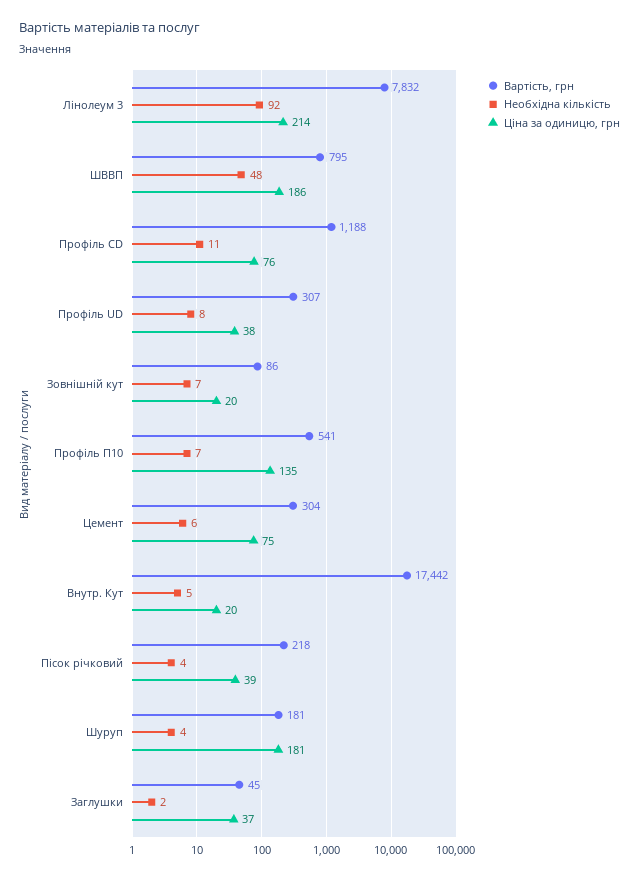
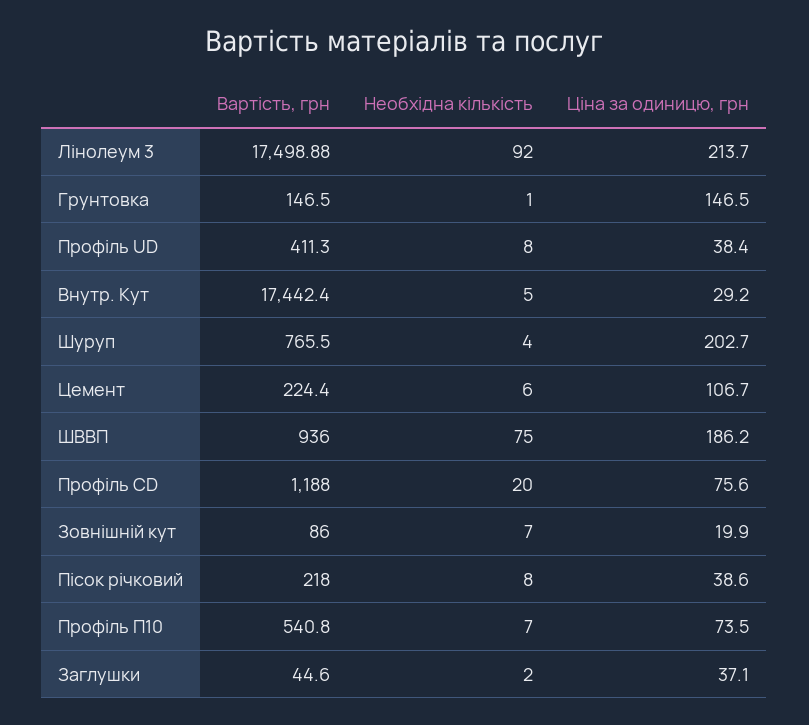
  {
    "Вартість, грн": {
-     "Лінолеум 3": 7832,
+     "Лінолеум 3": 17498.88,
-     "ШВВП": 795,
+     "ШВВП": 936,
      "Профіль CD": 1188,
-     "Профіль UD": 307,
+     "Профіль UD": 411.3,
      "Зовнішній кут": 86,
      "Профіль П10": 540.8,
-     "Цемент": 304,
+     "Цемент": 224.4,
      "Внутр. Кут": 17442.4,
      "Пісок річковий": 218,
-     "Шуруп": 181,
+     "Шуруп": 765.5,
-     "Заглушки": 44.6
+     "Заглушки": 44.6,
+     "Грунтовка": 146.5
    },
    "Необхідна кількість": {
      "Лінолеум 3": 92,
-     "ШВВП": 48,
+     "ШВВП": 75,
-     "Профіль CD": 11,
+     "Профіль CD": 20,
      "Профіль UD": 8,
      "Зовнішній кут": 7,
      "Профіль П10": 7,
      "Цемент": 6,
      "Внутр. Кут": 5,
-     "Пісок річковий": 4,
+     "Пісок річковий": 8,
      "Шуруп": 4,
-     "Заглушки": 2
+     "Заглушки": 2,
+     "Грунтовка": 1
    },
    "Ціна за одиницю, грн": {
      "Лінолеум 3": 213.7,
      "ШВВП": 186.2,
      "Профіль CD": 75.6,
      "Профіль UD": 38.4,
      "Зовнішній кут": 19.9,
-     "Профіль П10": 135,
+     "Профіль П10": 73.5,
-     "Цемент": 75,
+     "Цемент": 106.7,
-     "Внутр. Кут": 20,
+     "Внутр. Кут": 29.2,
      "Пісок річковий": 38.6,
-     "Шуруп": 181,
+     "Шуруп": 202.7,
-     "Заглушки": 37.1
+     "Заглушки": 37.1,
+     "Грунтовка": 146.5
    }
  }

